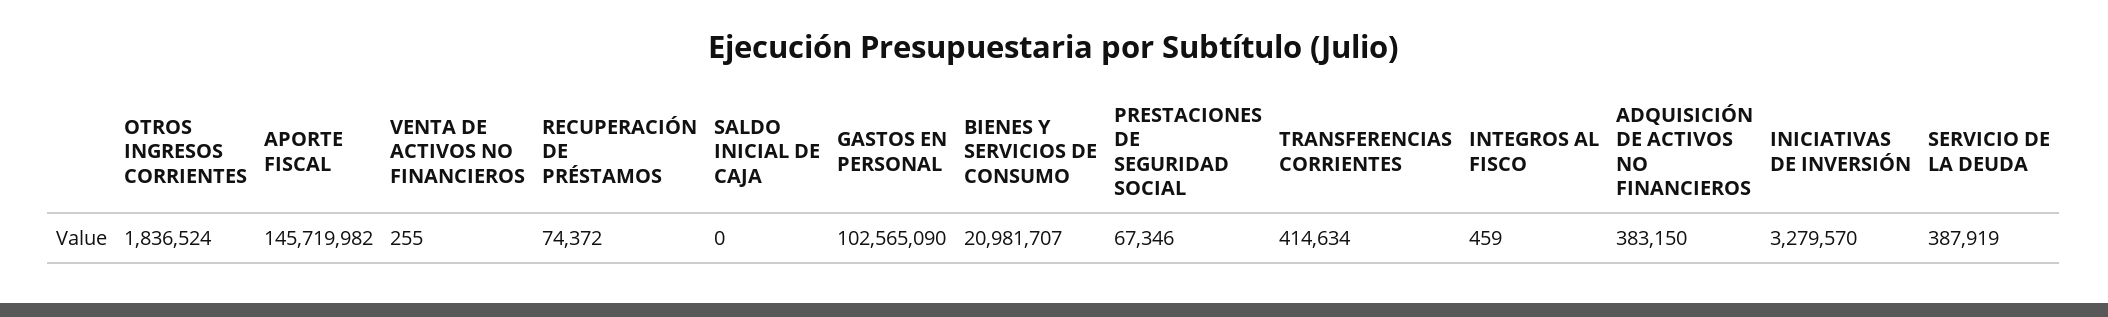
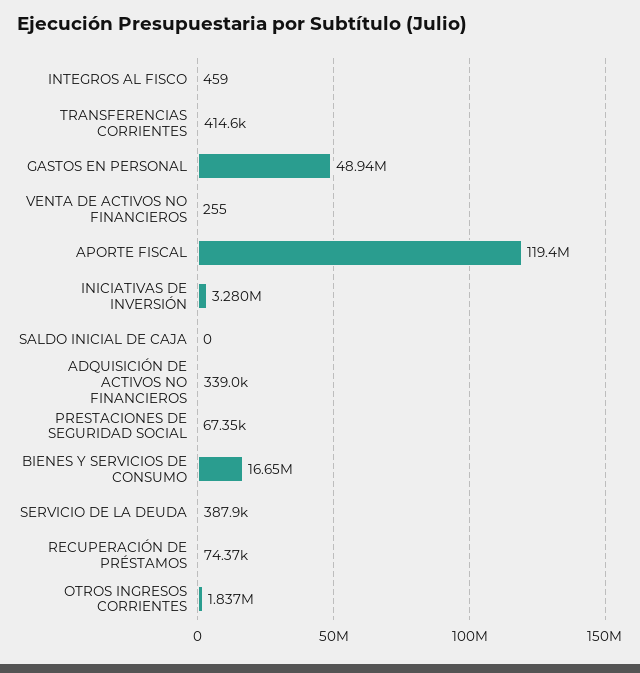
  {
    "OTROS INGRESOS CORRIENTES": 1836524,
-   "APORTE FISCAL": 145719982,
+   "APORTE FISCAL": 119400000,
    "VENTA DE ACTIVOS NO FINANCIEROS": 255,
    "RECUPERACIÓN DE PRÉSTAMOS": 74372,
    "SALDO INICIAL DE CAJA": 0,
-   "GASTOS EN PERSONAL": 102565090,
+   "GASTOS EN PERSONAL": 48940000,
-   "BIENES Y SERVICIOS DE CONSUMO": 20981707,
+   "BIENES Y SERVICIOS DE CONSUMO": 16650000,
    "PRESTACIONES DE SEGURIDAD SOCIAL": 67346,
    "TRANSFERENCIAS CORRIENTES": 414634,
    "INTEGROS AL FISCO": 459,
-   "ADQUISICIÓN DE ACTIVOS NO FINANCIEROS": 383150,
+   "ADQUISICIÓN DE ACTIVOS NO FINANCIEROS": 339000,
    "INICIATIVAS DE INVERSIÓN": 3279570,
    "SERVICIO DE LA DEUDA": 387919
  }

